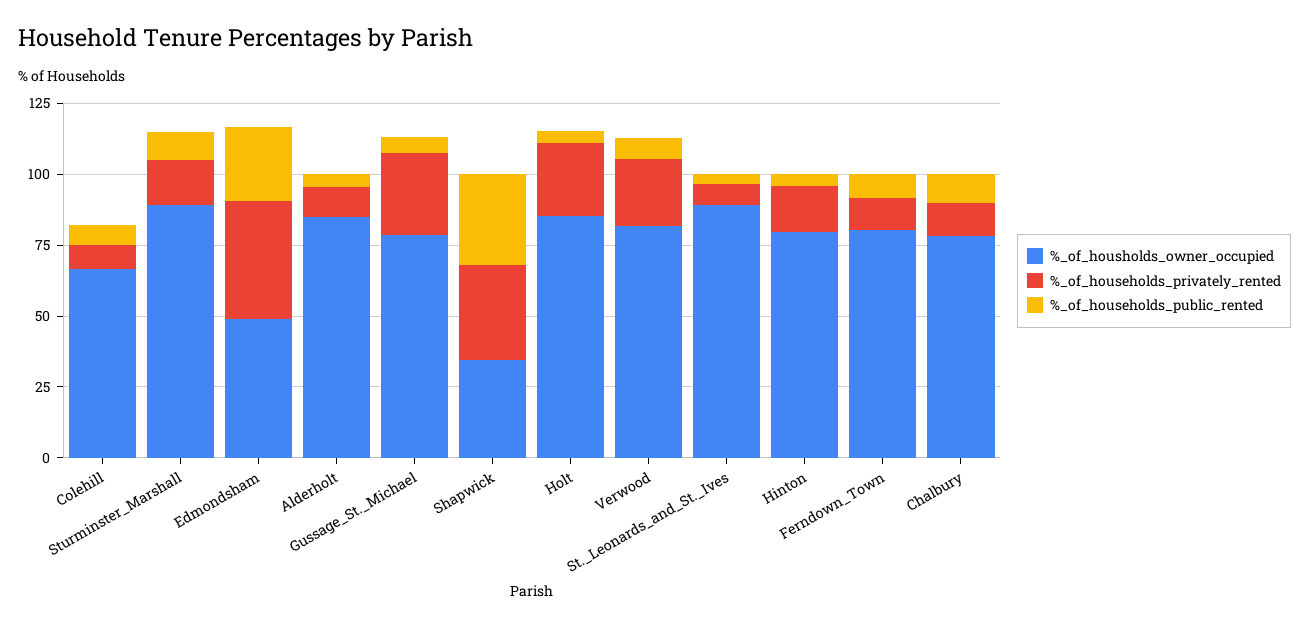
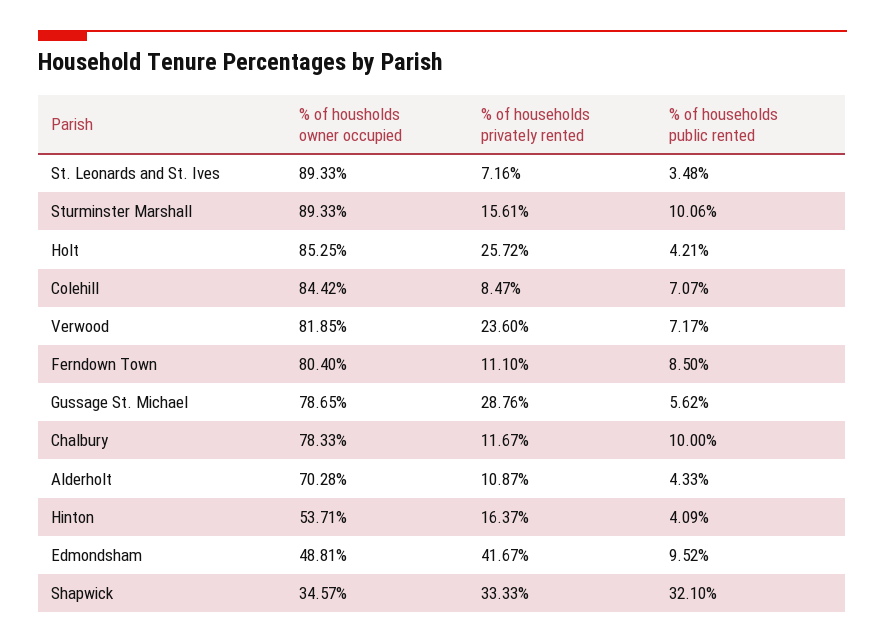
  {
    "%_of_housholds_owner_occupied": {
-     "Colehill": 65,
+     "Colehill": 84.42,
      "Sturminster_Marshall": 89.33,
      "Edmondsham": 48.81,
-     "Alderholt": 85,
+     "Alderholt": 70.28,
      "Gussage_St._Michael": 78.65,
      "Shapwick": 34.57,
      "Holt": 85.25,
      "Verwood": 81.85,
      "St._Leonards_and_St._Ives": 89.33,
-     "Hinton": 80,
+     "Hinton": 53.71,
      "Ferndown_Town": 80.4,
      "Chalbury": 78.33
    },
    "%_of_households_privately_rented": {
      "Colehill": 8.47,
      "Sturminster_Marshall": 15.61,
      "Edmondsham": 41.67,
      "Alderholt": 10.87,
      "Gussage_St._Michael": 28.76,
      "Shapwick": 33.33,
      "Holt": 25.72,
      "Verwood": 23.6,
      "St._Leonards_and_St._Ives": 7.16,
      "Hinton": 16.37,
      "Ferndown_Town": 11.1,
      "Chalbury": 11.67
    },
    "%_of_households_public_rented": {
      "Colehill": 7.07,
      "Sturminster_Marshall": 10.06,
-     "Edmondsham": 25,
+     "Edmondsham": 9.52,
      "Alderholt": 4.33,
      "Gussage_St._Michael": 5.62,
      "Shapwick": 32.1,
      "Holt": 4.21,
      "Verwood": 7.17,
      "St._Leonards_and_St._Ives": 3.48,
      "Hinton": 4.09,
      "Ferndown_Town": 8.5,
      "Chalbury": 10
    }
  }

